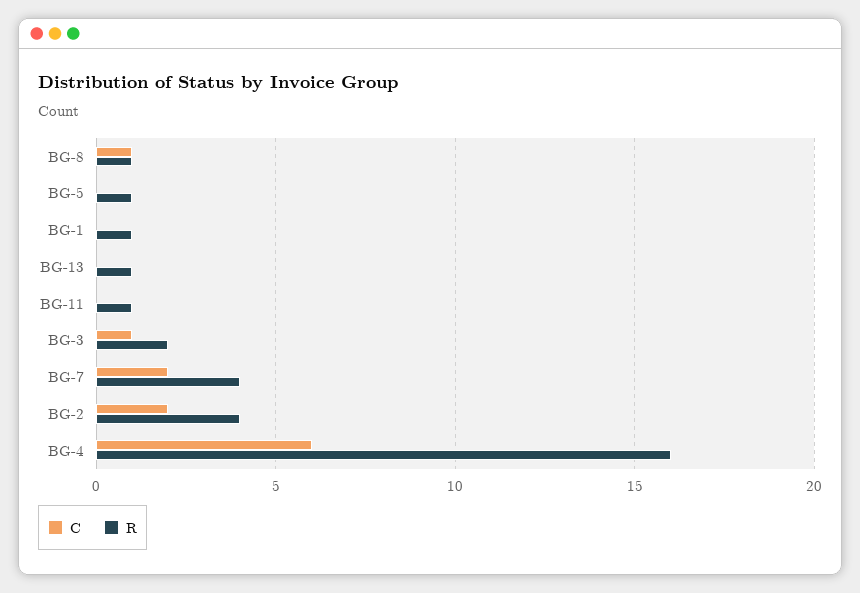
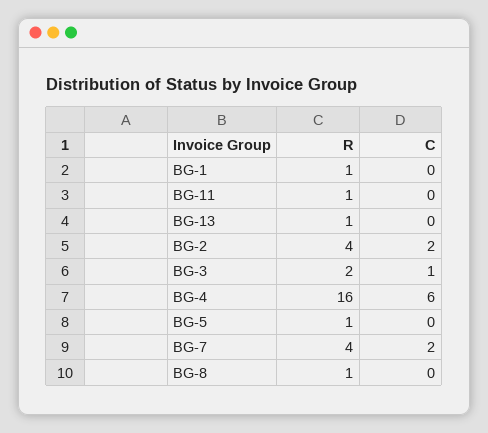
  {
    "C": {
-     "BG-8": 1,
+     "BG-8": 0,
      "BG-5": 0,
      "BG-1": 0,
      "BG-13": 0,
      "BG-11": 0,
      "BG-3": 1,
      "BG-7": 2,
      "BG-2": 2,
      "BG-4": 6
    },
    "R": {
      "BG-8": 1,
      "BG-5": 1,
      "BG-1": 1,
      "BG-13": 1,
      "BG-11": 1,
      "BG-3": 2,
      "BG-7": 4,
      "BG-2": 4,
      "BG-4": 16
    }
  }

